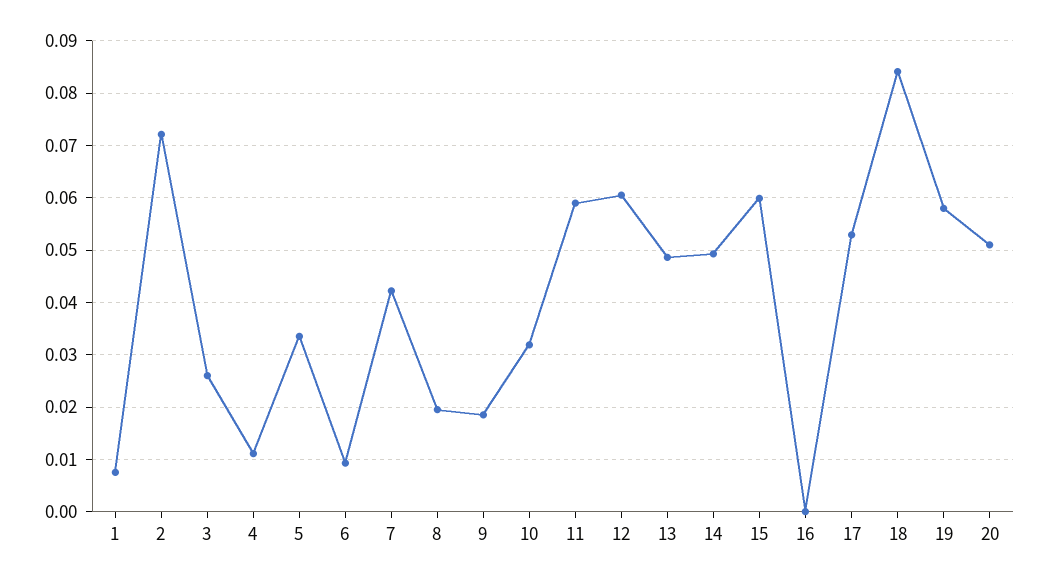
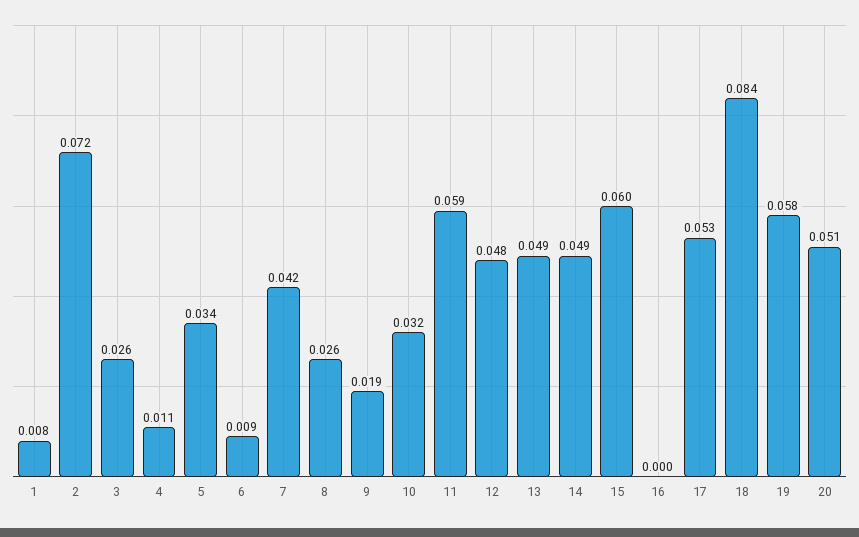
  {
    "1": 0.008,
    "2": 0.072,
    "3": 0.026,
    "4": 0.011,
    "5": 0.034,
    "6": 0.009,
    "7": 0.042,
-   "8": 0.02,
+   "8": 0.026,
    "9": 0.019,
    "10": 0.032,
    "11": 0.059,
-   "12": 0.06,
+   "12": 0.048,
    "13": 0.049,
    "14": 0.049,
    "15": 0.06,
    "16": 0,
    "17": 0.053,
    "18": 0.084,
    "19": 0.058,
    "20": 0.051
  }

